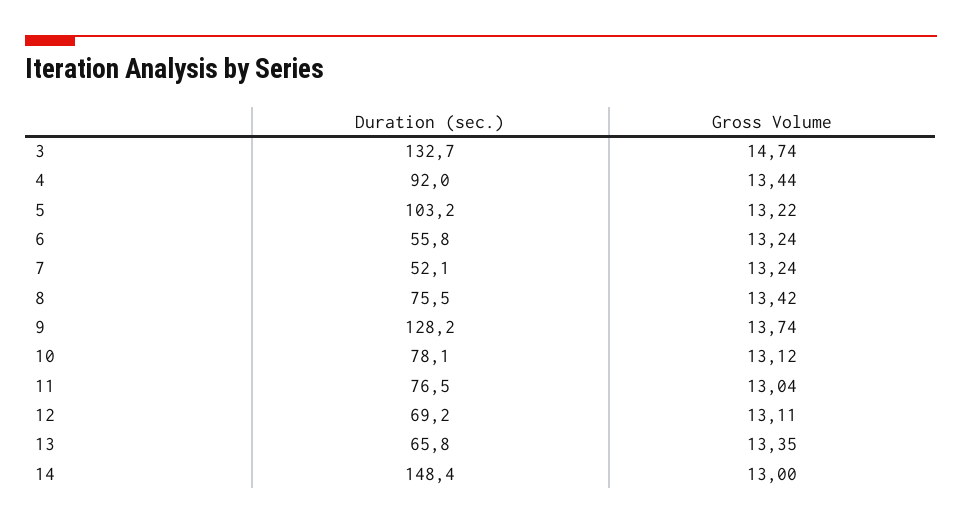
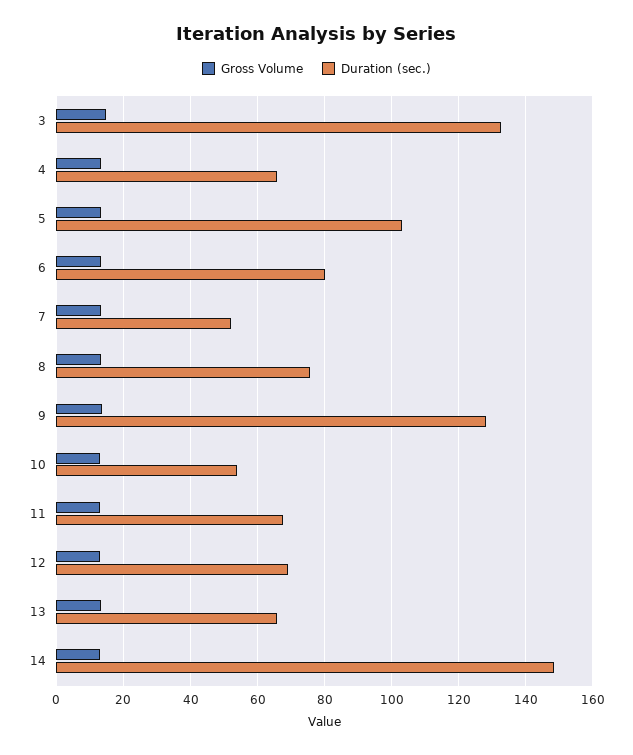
  {
    "Duration (sec.)": {
      "3": 132.7,
-     "4": 92,
+     "4": 66,
      "5": 103.2,
-     "6": 55.8,
+     "6": 80,
      "7": 52.1,
      "8": 75.5,
      "9": 128.2,
-     "10": 78.1,
+     "10": 54,
-     "11": 76.5,
+     "11": 68,
      "12": 69.2,
      "13": 65.8,
      "14": 148.4
    },
    "Gross Volume": {
      "3": 14.74,
      "4": 13.44,
      "5": 13.22,
      "6": 13.24,
      "7": 13.24,
      "8": 13.42,
      "9": 13.74,
      "10": 13.12,
      "11": 13.04,
      "12": 13.11,
      "13": 13.35,
      "14": 13
    }
  }

